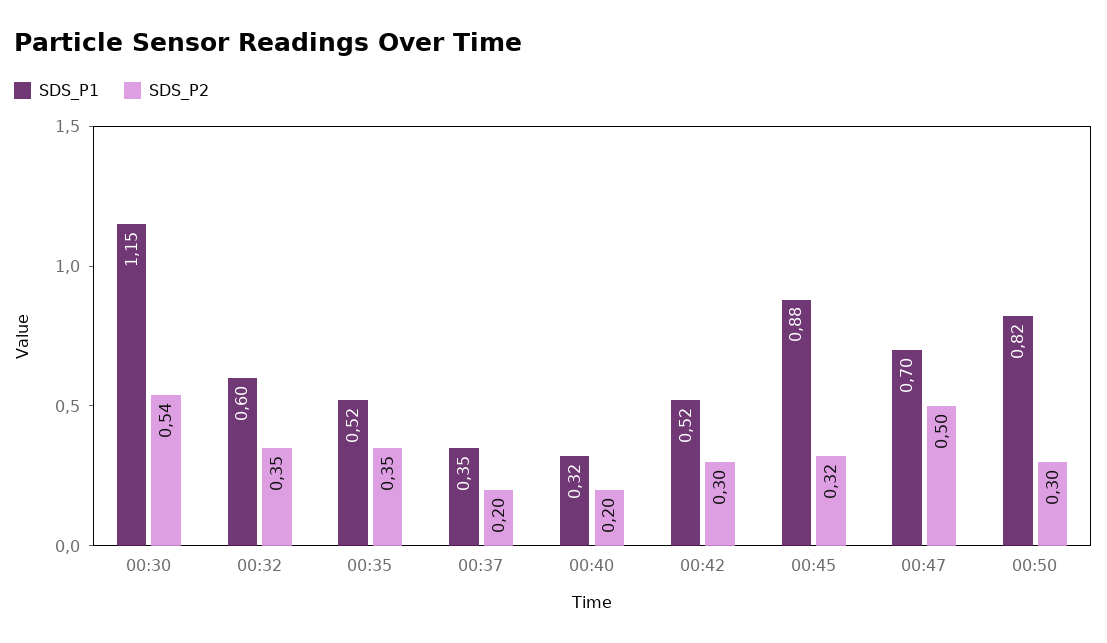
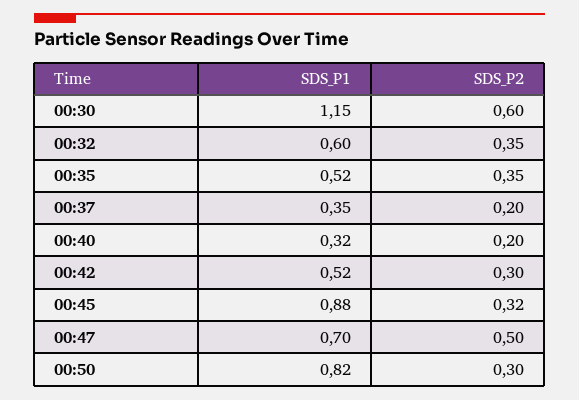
  {
    "SDS_P1": {
      "00:30": 1.15,
      "00:32": 0.6,
      "00:35": 0.52,
      "00:37": 0.35,
      "00:40": 0.32,
      "00:42": 0.52,
      "00:45": 0.88,
      "00:47": 0.7,
      "00:50": 0.82
    },
    "SDS_P2": {
-     "00:30": 0.54,
+     "00:30": 0.6,
      "00:32": 0.35,
      "00:35": 0.35,
      "00:37": 0.2,
      "00:40": 0.2,
      "00:42": 0.3,
      "00:45": 0.32,
      "00:47": 0.5,
      "00:50": 0.3
    }
  }

